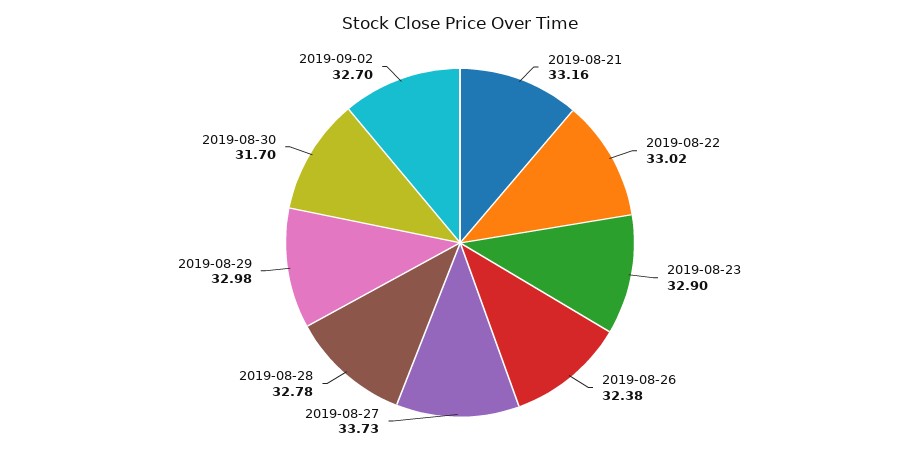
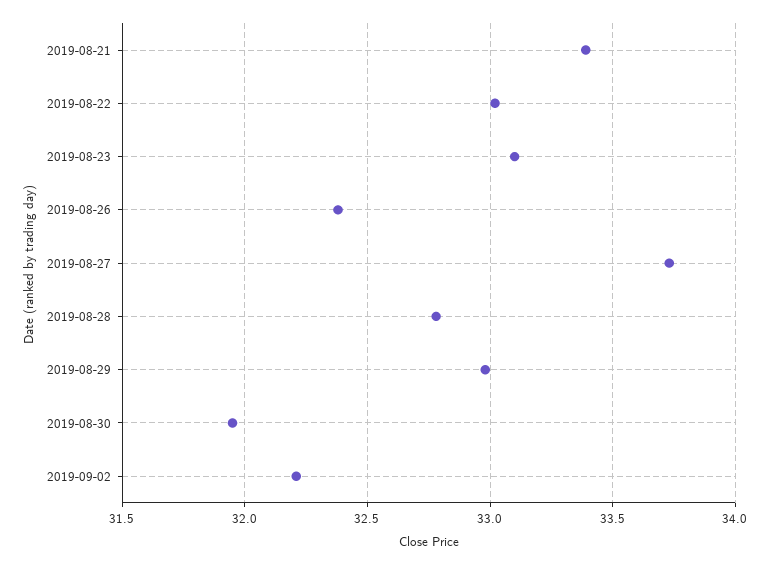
  {
-   "2019-08-21": 33.16,
+   "2019-08-21": 33.4,
    "2019-08-22": 33.02,
-   "2019-08-23": 32.9,
+   "2019-08-23": 33.1,
    "2019-08-26": 32.38,
    "2019-08-27": 33.73,
    "2019-08-28": 32.78,
    "2019-08-29": 32.98,
-   "2019-08-30": 31.7,
+   "2019-08-30": 31.95,
-   "2019-09-02": 32.7
+   "2019-09-02": 32.2
  }

